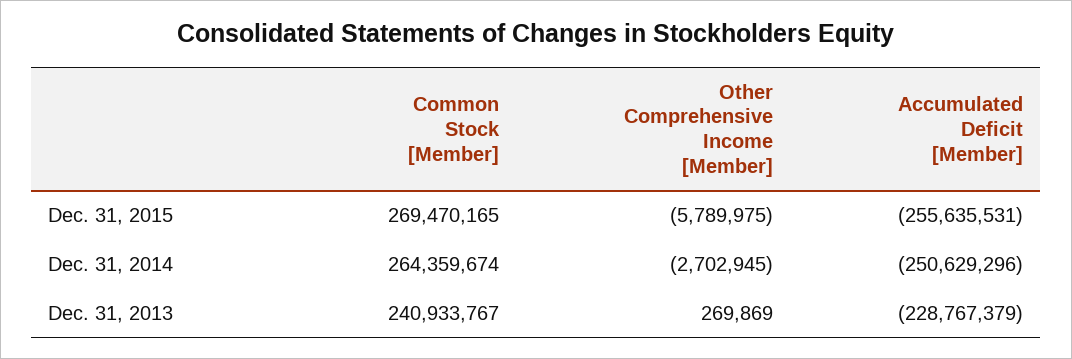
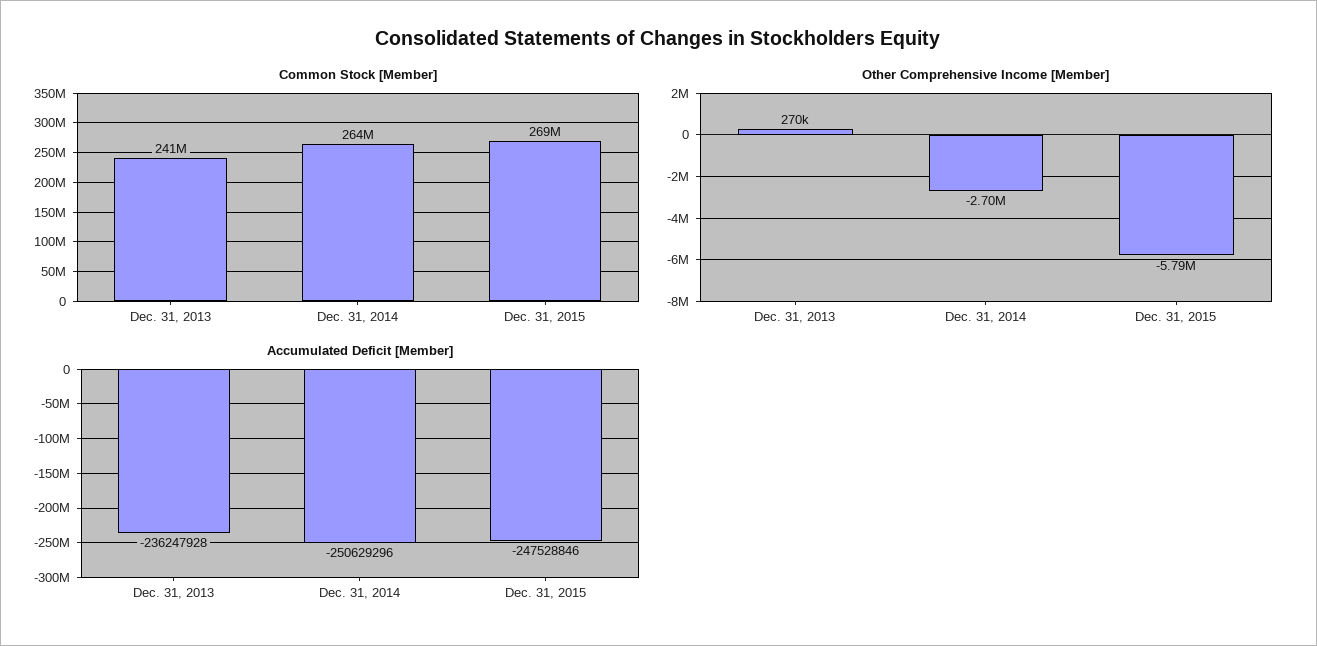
  {
    "Common Stock [Member]": {
      "Dec. 31, 2015": 269470165,
      "Dec. 31, 2014": 264359674,
      "Dec. 31, 2013": 240933767
    },
    "Other Comprehensive Income [Member]": {
      "Dec. 31, 2015": -5789975,
      "Dec. 31, 2014": -2702945,
      "Dec. 31, 2013": 269869
    },
    "Accumulated Deficit [Member]": {
-     "Dec. 31, 2015": -255635531,
+     "Dec. 31, 2015": -247528846,
      "Dec. 31, 2014": -250629296,
-     "Dec. 31, 2013": -228767379
+     "Dec. 31, 2013": -236247928
    }
  }

